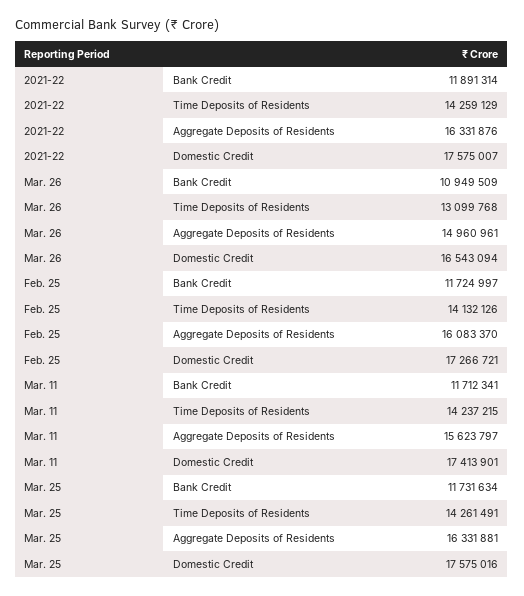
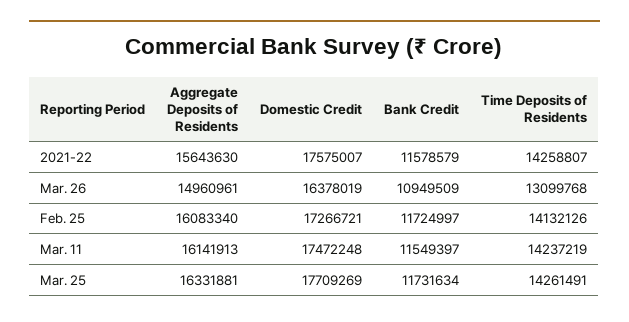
  {
    "2021-22": {
-     "Bank Credit": 11891314,
+     "Bank Credit": 11578579,
-     "Time Deposits of Residents": 14259129,
+     "Time Deposits of Residents": 14258807,
-     "Aggregate Deposits of Residents": 16331876,
+     "Aggregate Deposits of Residents": 15643630,
      "Domestic Credit": 17575007
    },
    "Mar. 26": {
      "Bank Credit": 10949509,
      "Time Deposits of Residents": 13099768,
      "Aggregate Deposits of Residents": 14960961,
-     "Domestic Credit": 16543094
+     "Domestic Credit": 16378019
    },
    "Feb. 25": {
      "Bank Credit": 11724997,
      "Time Deposits of Residents": 14132126,
-     "Aggregate Deposits of Residents": 16083370,
+     "Aggregate Deposits of Residents": 16083340,
      "Domestic Credit": 17266721
    },
    "Mar. 11": {
-     "Bank Credit": 11712341,
+     "Bank Credit": 11549397,
-     "Time Deposits of Residents": 14237215,
+     "Time Deposits of Residents": 14237219,
-     "Aggregate Deposits of Residents": 15623797,
+     "Aggregate Deposits of Residents": 16141913,
-     "Domestic Credit": 17413901
+     "Domestic Credit": 17472248
    },
    "Mar. 25": {
      "Bank Credit": 11731634,
      "Time Deposits of Residents": 14261491,
      "Aggregate Deposits of Residents": 16331881,
-     "Domestic Credit": 17575016
+     "Domestic Credit": 17709269
    }
  }

